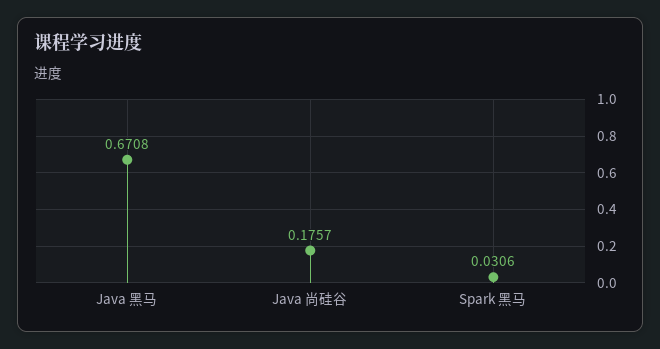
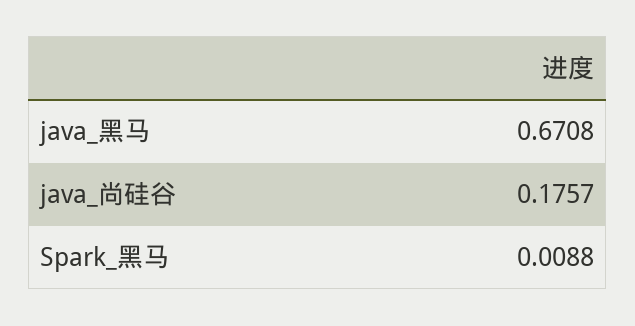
  {
    "Java 黑马": 0.6708,
    "Java 尚硅谷": 0.1757,
-   "Spark 黑马": 0.0306
+   "Spark 黑马": 0.0088
  }

